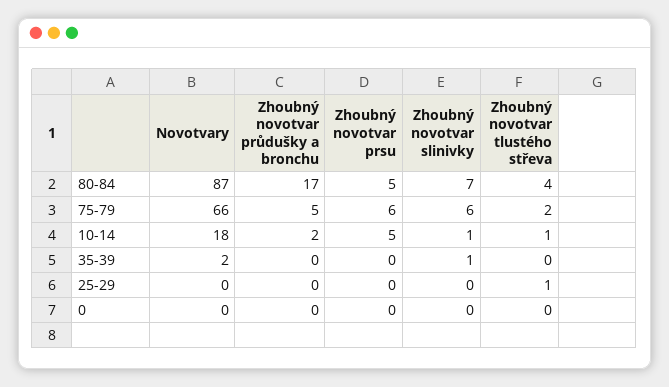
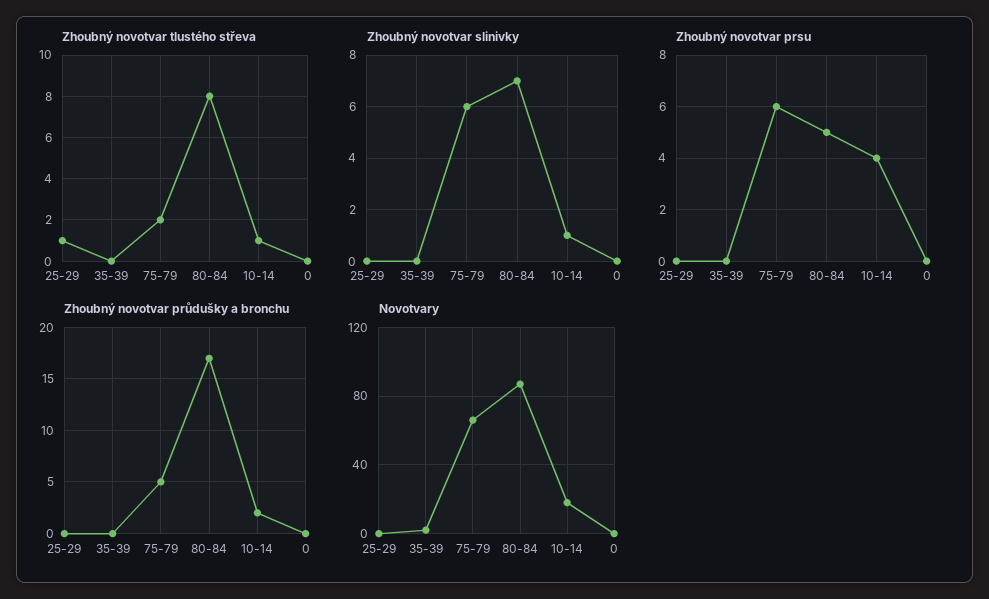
  {
    "Novotvary": {
      "80-84": 87,
      "75-79": 66,
      "10-14": 18,
      "35-39": 2,
      "25-29": 0,
      "0": 0
    },
    "Zhoubný novotvar průdušky a bronchu": {
      "80-84": 17,
      "75-79": 5,
      "10-14": 2,
      "35-39": 0,
      "25-29": 0,
      "0": 0
    },
    "Zhoubný novotvar prsu": {
      "80-84": 5,
      "75-79": 6,
-     "10-14": 5,
+     "10-14": 4,
      "35-39": 0,
      "25-29": 0,
      "0": 0
    },
    "Zhoubný novotvar slinivky": {
      "80-84": 7,
      "75-79": 6,
      "10-14": 1,
-     "35-39": 1,
+     "35-39": 0,
      "25-29": 0,
      "0": 0
    },
    "Zhoubný novotvar tlustého střeva": {
-     "80-84": 4,
+     "80-84": 8,
      "75-79": 2,
      "10-14": 1,
      "35-39": 0,
      "25-29": 1,
      "0": 0
    }
  }

